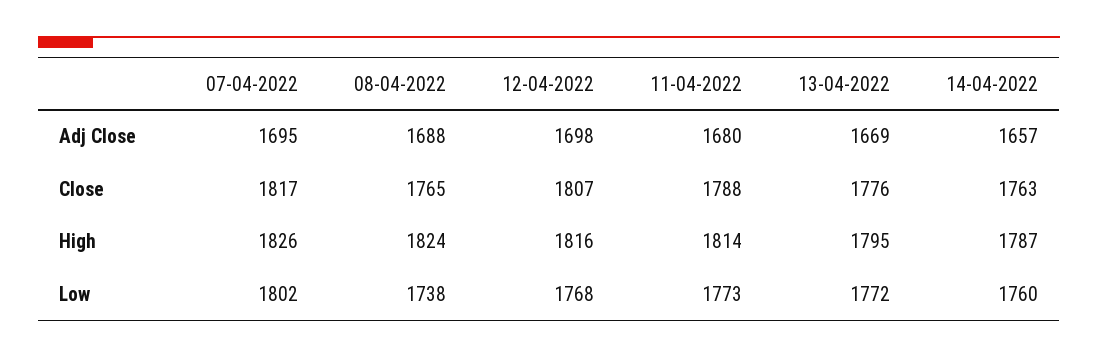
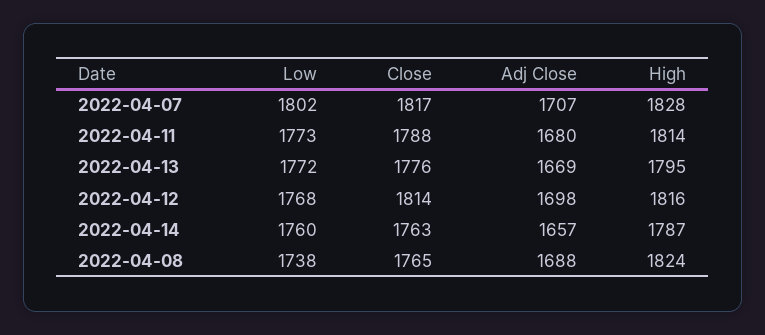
  {
    "07-04-2022": {
-     "Adj Close": 1695,
+     "Adj Close": 1707,
      "Close": 1817,
-     "High": 1826,
+     "High": 1828,
      "Low": 1802
    },
    "08-04-2022": {
      "Adj Close": 1688,
      "Close": 1765,
      "High": 1824,
      "Low": 1738
    },
    "12-04-2022": {
      "Adj Close": 1698,
-     "Close": 1807,
+     "Close": 1814,
      "High": 1816,
      "Low": 1768
    },
    "11-04-2022": {
      "Adj Close": 1680,
      "Close": 1788,
      "High": 1814,
      "Low": 1773
    },
    "13-04-2022": {
      "Adj Close": 1669,
      "Close": 1776,
      "High": 1795,
      "Low": 1772
    },
    "14-04-2022": {
      "Adj Close": 1657,
      "Close": 1763,
      "High": 1787,
      "Low": 1760
    }
  }

